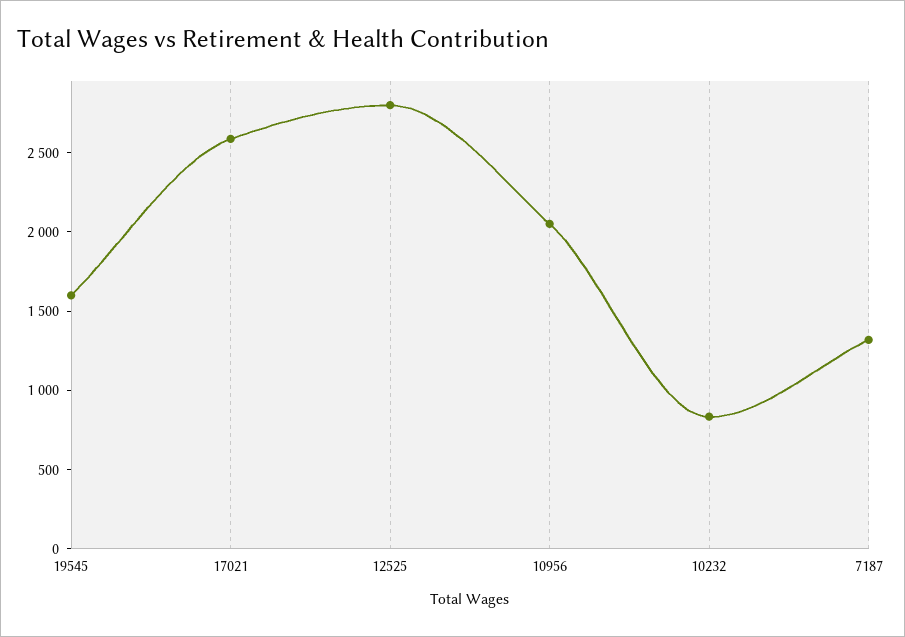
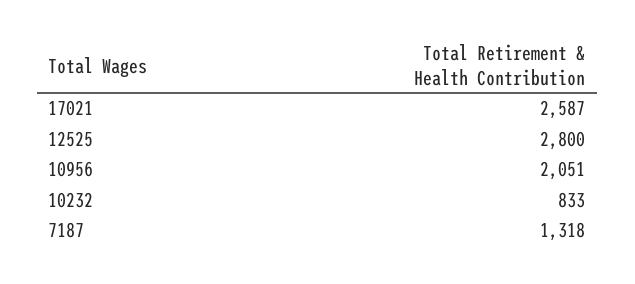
  {
-   "19545": 1600,
    "17021": 2587,
    "12525": 2800,
    "10956": 2051,
    "10232": 833,
    "7187": 1318
  }

